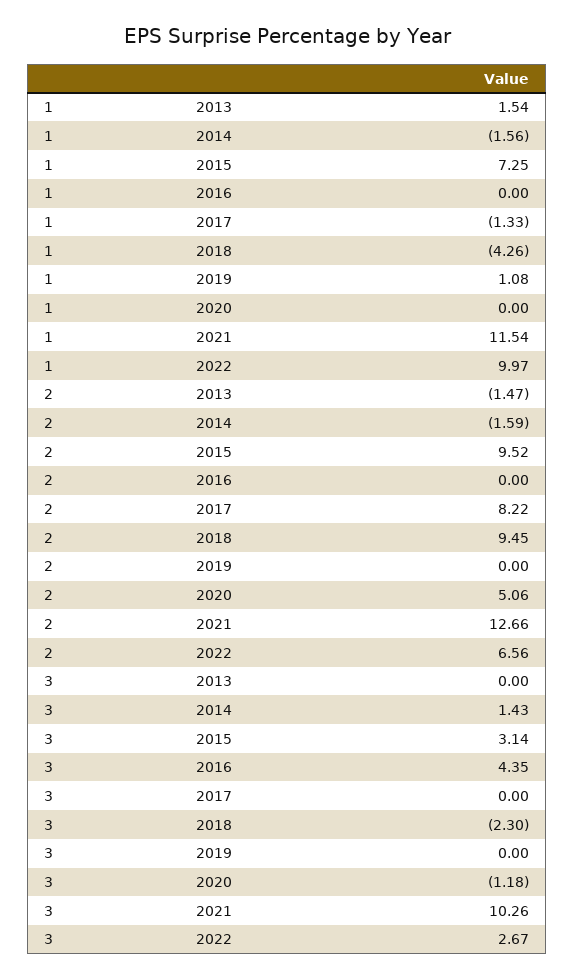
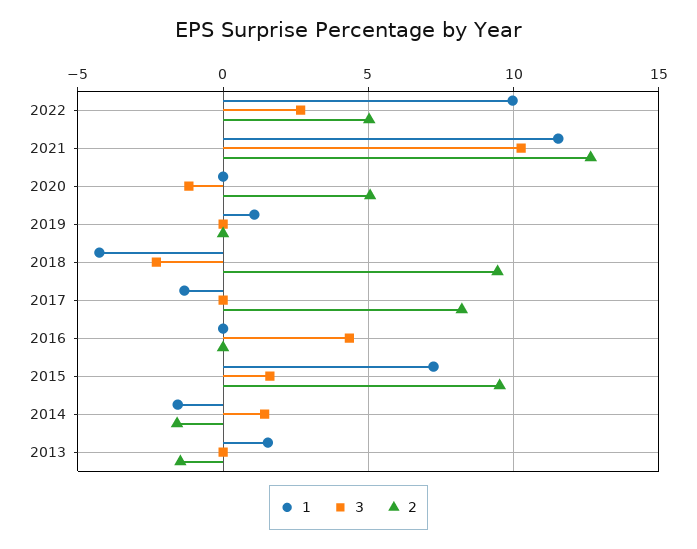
  {
    "1": {
      "2013": 1.54,
      "2014": -1.56,
      "2015": 7.25,
      "2016": 0,
      "2017": -1.33,
      "2018": -4.26,
      "2019": 1.08,
      "2020": 0,
      "2021": 11.54,
      "2022": 9.97
    },
    "2": {
      "2013": -1.47,
      "2014": -1.59,
      "2015": 9.52,
      "2016": 0,
      "2017": 8.22,
      "2018": 9.45,
      "2019": 0,
      "2020": 5.06,
      "2021": 12.66,
-     "2022": 6.56
+     "2022": 5
    },
    "3": {
      "2013": 0,
      "2014": 1.43,
-     "2015": 3.14,
+     "2015": 1.5,
      "2016": 4.35,
      "2017": 0,
      "2018": -2.3,
      "2019": 0,
      "2020": -1.18,
      "2021": 10.26,
      "2022": 2.67
    }
  }

